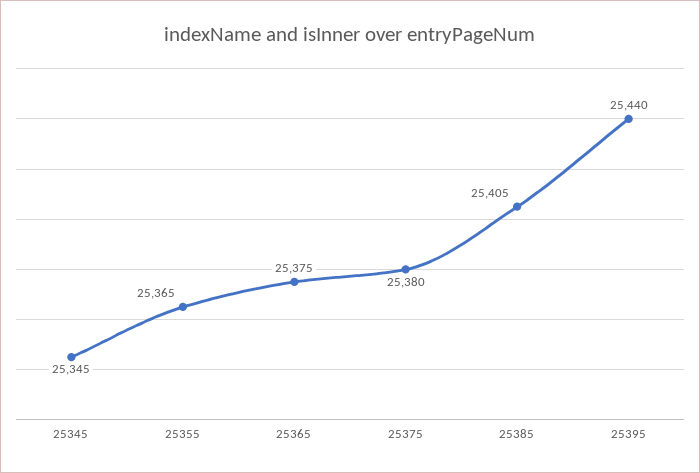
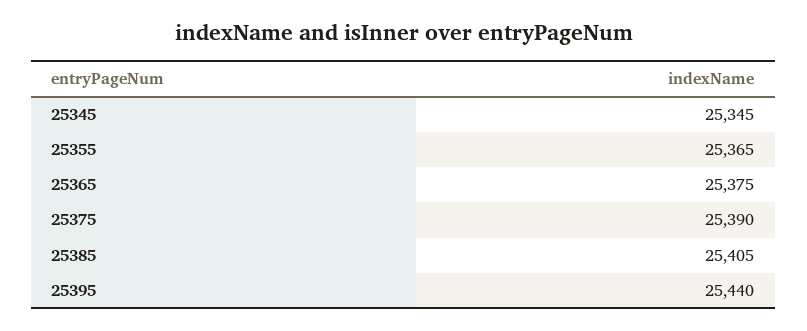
  {
    "25345": 25345,
    "25355": 25365,
    "25365": 25375,
-   "25375": 25380,
+   "25375": 25390,
    "25385": 25405,
    "25395": 25440
  }

